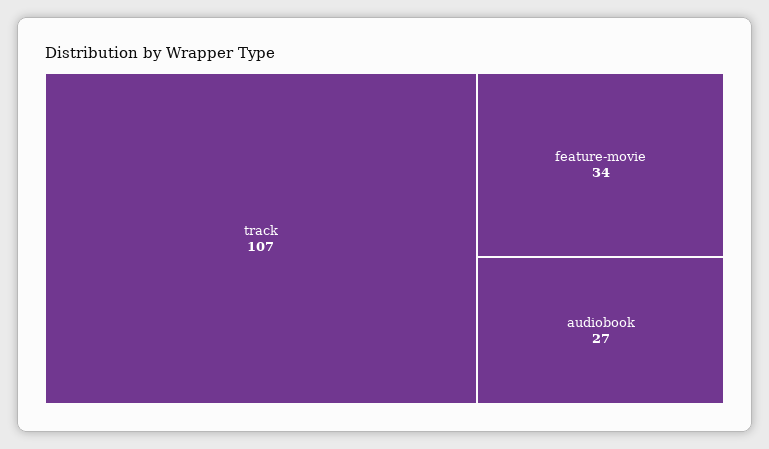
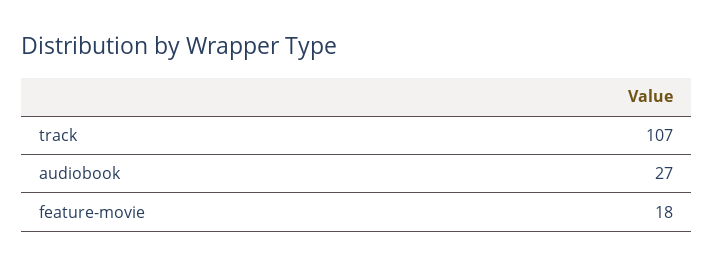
  {
    "track": 107,
-   "feature-movie": 34,
+   "feature-movie": 18,
    "audiobook": 27
  }

